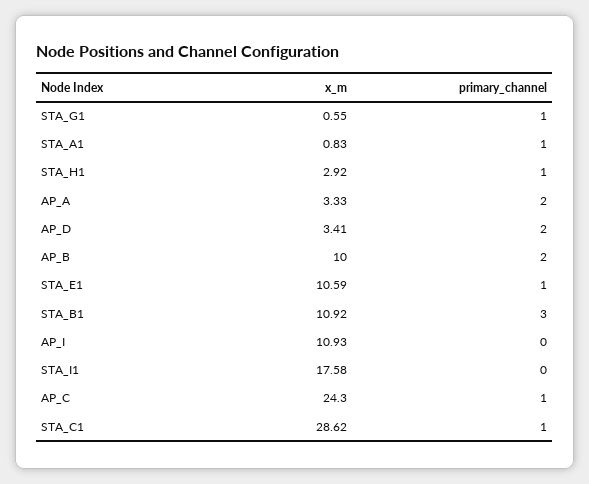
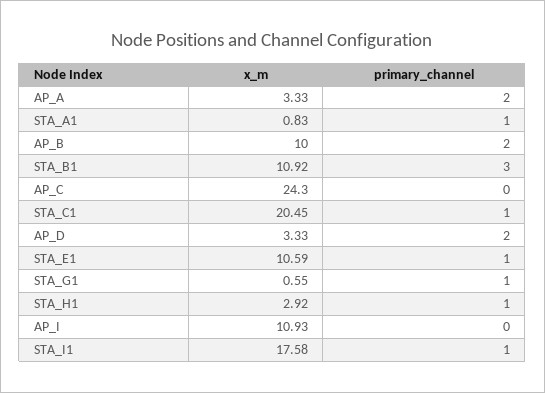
  {
    "x_m": {
      "STA_G1": 0.55,
      "STA_A1": 0.83,
      "STA_H1": 2.92,
      "AP_A": 3.33,
-     "AP_D": 3.41,
+     "AP_D": 3.33,
      "AP_B": 10,
      "STA_E1": 10.59,
      "STA_B1": 10.92,
      "AP_I": 10.93,
      "STA_I1": 17.58,
      "AP_C": 24.3,
-     "STA_C1": 28.62
+     "STA_C1": 20.45
    },
    "primary_channel": {
      "STA_G1": 1,
      "STA_A1": 1,
      "STA_H1": 1,
      "AP_A": 2,
      "AP_D": 2,
      "AP_B": 2,
      "STA_E1": 1,
      "STA_B1": 3,
      "AP_I": 0,
-     "STA_I1": 0,
+     "STA_I1": 1,
-     "AP_C": 1,
+     "AP_C": 0,
      "STA_C1": 1
    }
  }

